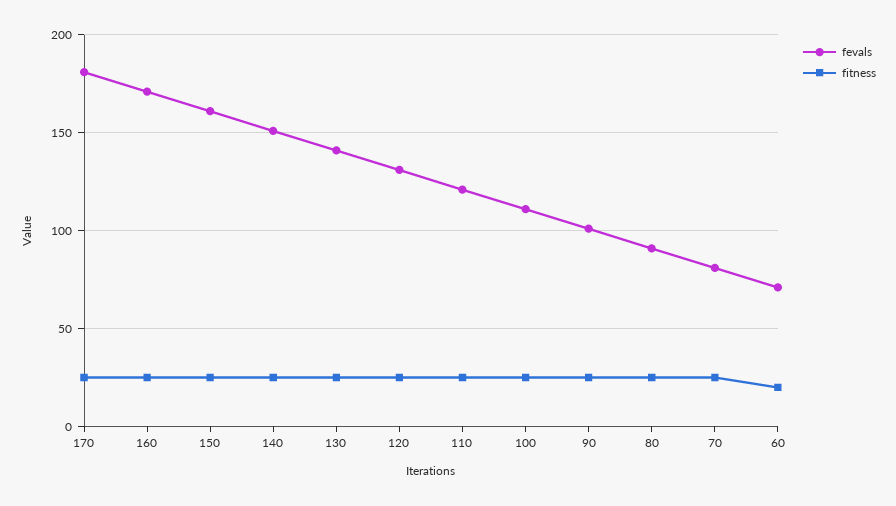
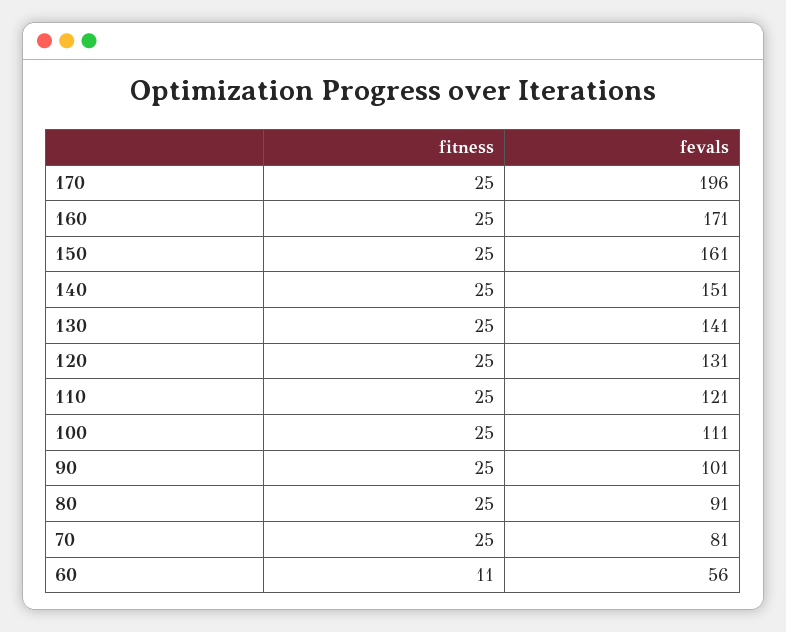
  {
    "fevals": {
-     "170": 180,
+     "170": 196,
      "160": 171,
      "150": 161,
      "140": 151,
      "130": 141,
      "120": 131,
      "110": 121,
      "100": 111,
      "90": 101,
      "80": 91,
      "70": 81,
-     "60": 70
+     "60": 56
    },
    "fitness": {
      "170": 25,
      "160": 25,
      "150": 25,
      "140": 25,
      "130": 25,
      "120": 25,
      "110": 25,
      "100": 25,
      "90": 25,
      "80": 25,
      "70": 25,
-     "60": 20
+     "60": 11
    }
  }

